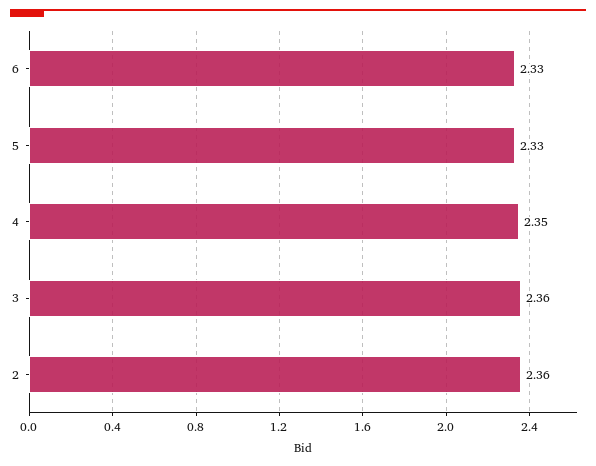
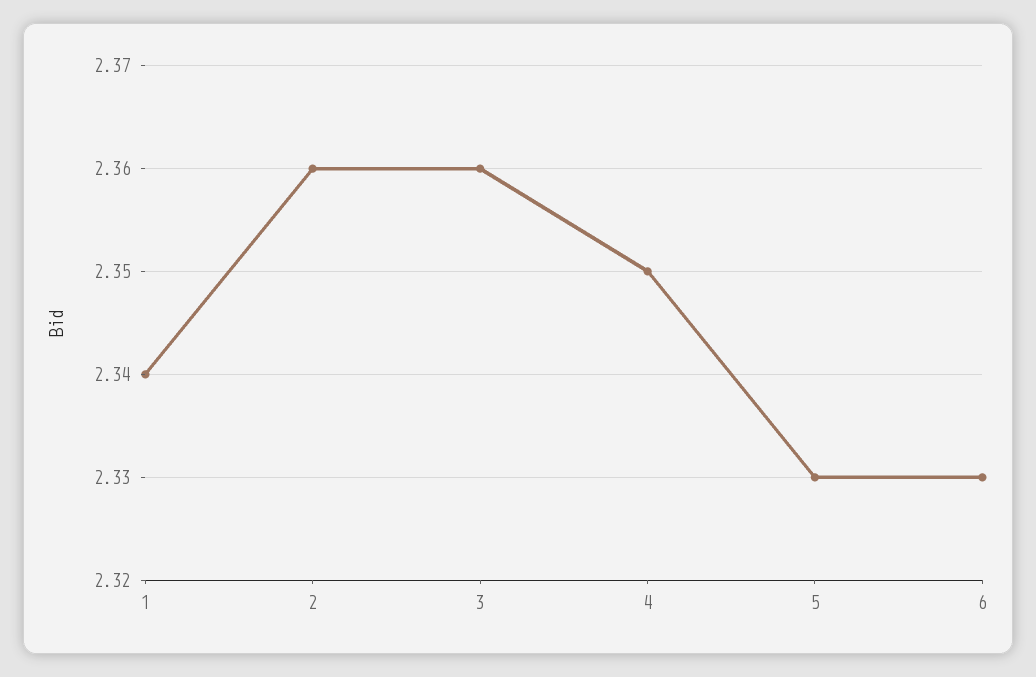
  {
    "6": 2.33,
    "5": 2.33,
    "4": 2.35,
    "3": 2.36,
-   "2": 2.36
+   "2": 2.36,
+   "1": 2.34
  }

